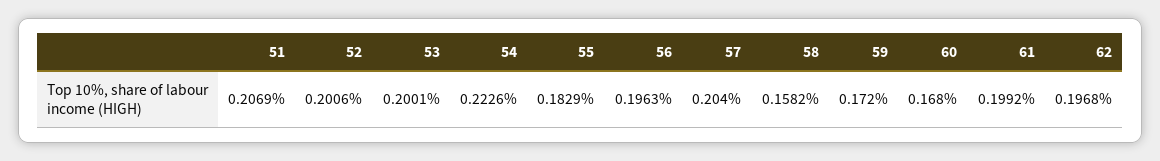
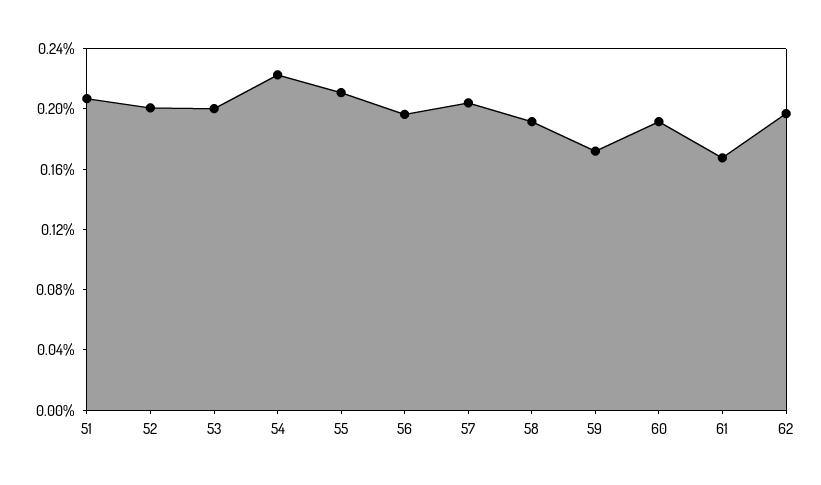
  {
    "51": 0.2069,
    "52": 0.2006,
    "53": 0.2001,
    "54": 0.2226,
-   "55": 0.1829,
+   "55": 0.21,
    "56": 0.1963,
    "57": 0.204,
-   "58": 0.1582,
+   "58": 0.19,
    "59": 0.172,
-   "60": 0.168,
+   "60": 0.19,
-   "61": 0.1992,
+   "61": 0.17,
    "62": 0.1968
  }

